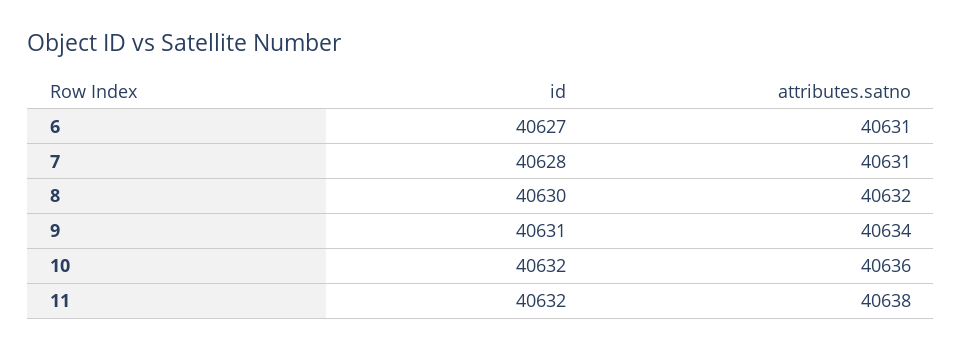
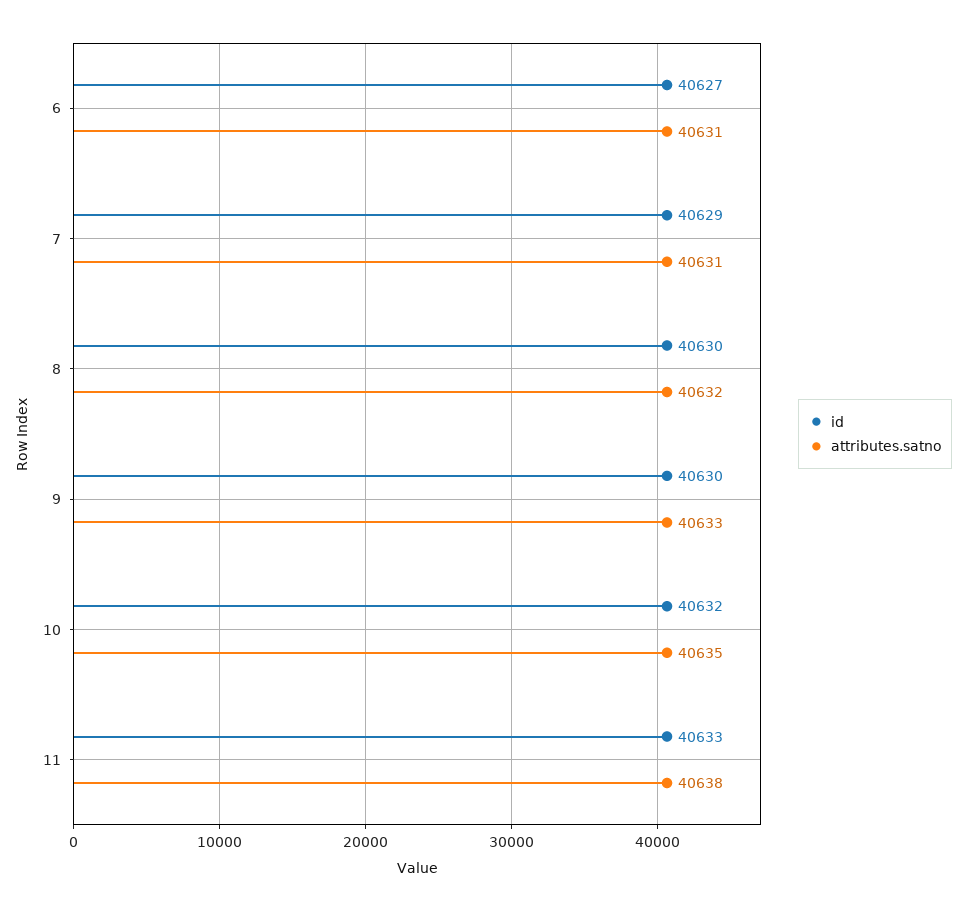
  {
    "id": {
      "6": 40627,
-     "7": 40628,
+     "7": 40629,
      "8": 40630,
-     "9": 40631,
+     "9": 40630,
      "10": 40632,
-     "11": 40632
+     "11": 40633
    },
    "attributes.satno": {
      "6": 40631,
      "7": 40631,
      "8": 40632,
-     "9": 40634,
+     "9": 40633,
-     "10": 40636,
+     "10": 40635,
      "11": 40638
    }
  }

